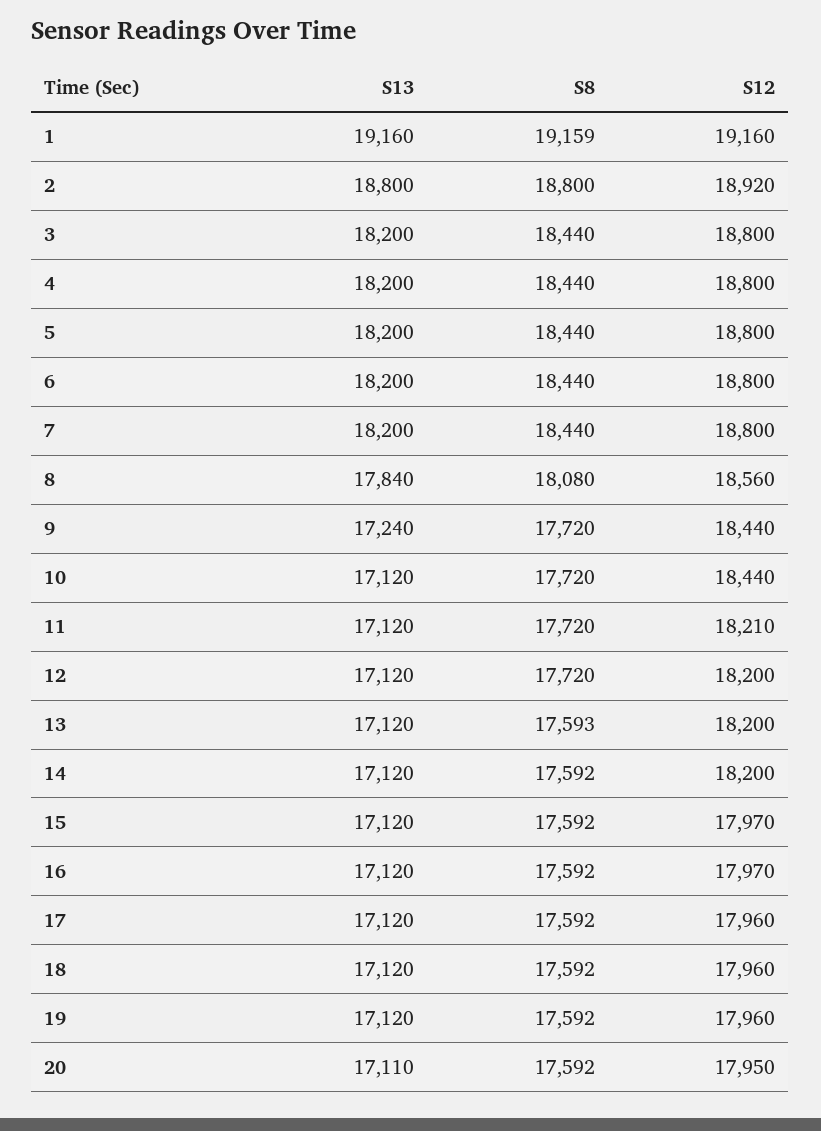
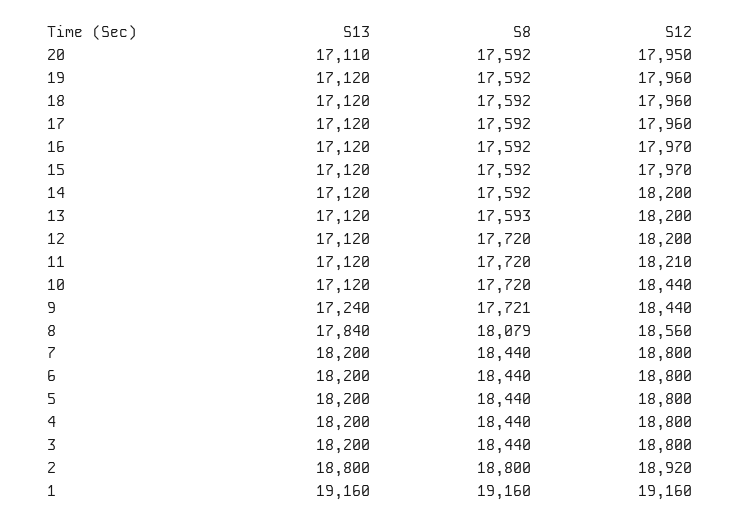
  {
    "S13": {
      "1": 19160,
      "2": 18800,
      "3": 18200,
      "4": 18200,
      "5": 18200,
      "6": 18200,
      "7": 18200,
      "8": 17840,
      "9": 17240,
      "10": 17120,
      "11": 17120,
      "12": 17120,
      "13": 17120,
      "14": 17120,
      "15": 17120,
      "16": 17120,
      "17": 17120,
      "18": 17120,
      "19": 17120,
      "20": 17110
    },
    "S8": {
-     "1": 19159,
+     "1": 19160,
      "2": 18800,
      "3": 18440,
      "4": 18440,
      "5": 18440,
      "6": 18440,
      "7": 18440,
-     "8": 18080,
+     "8": 18079,
-     "9": 17720,
+     "9": 17721,
      "10": 17720,
      "11": 17720,
      "12": 17720,
      "13": 17593,
      "14": 17592,
      "15": 17592,
      "16": 17592,
      "17": 17592,
      "18": 17592,
      "19": 17592,
      "20": 17592
    },
    "S12": {
      "1": 19160,
      "2": 18920,
      "3": 18800,
      "4": 18800,
      "5": 18800,
      "6": 18800,
      "7": 18800,
      "8": 18560,
      "9": 18440,
      "10": 18440,
      "11": 18210,
      "12": 18200,
      "13": 18200,
      "14": 18200,
      "15": 17970,
      "16": 17970,
      "17": 17960,
      "18": 17960,
      "19": 17960,
      "20": 17950
    }
  }

